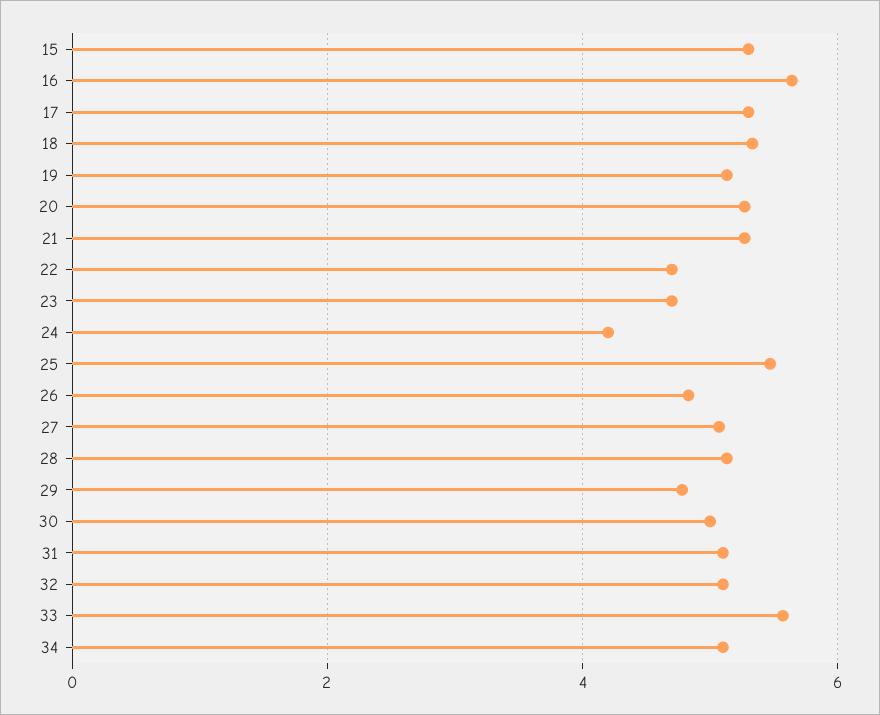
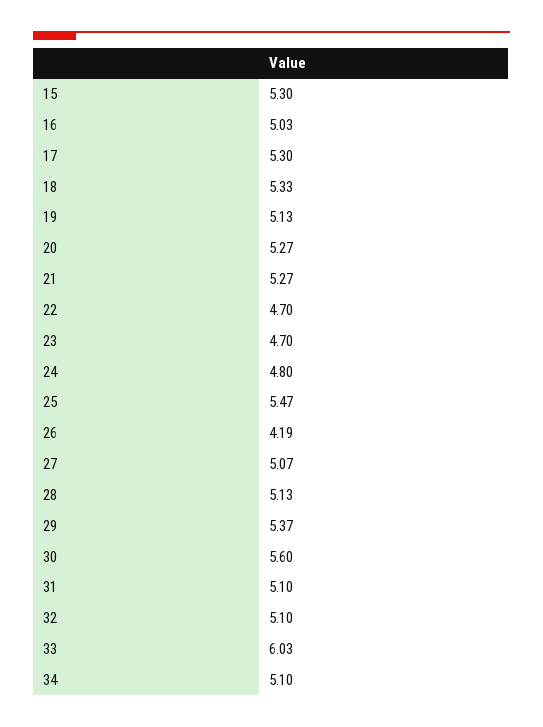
  {
    "15": 5.3,
-   "16": 5.6,
+   "16": 5.03,
    "17": 5.3,
    "18": 5.33,
    "19": 5.13,
    "20": 5.27,
    "21": 5.27,
    "22": 4.7,
    "23": 4.7,
-   "24": 4.2,
+   "24": 4.8,
    "25": 5.47,
-   "26": 4.8,
+   "26": 4.19,
    "27": 5.07,
    "28": 5.13,
-   "29": 4.8,
+   "29": 5.37,
-   "30": 5,
+   "30": 5.6,
    "31": 5.1,
    "32": 5.1,
-   "33": 5.6,
+   "33": 6.03,
    "34": 5.1
  }

